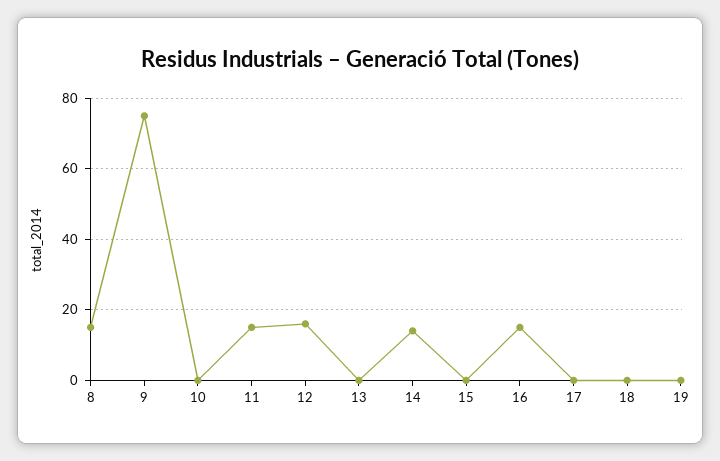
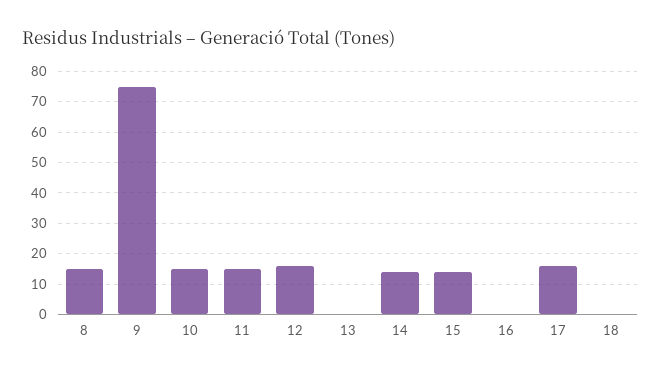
  {
    "8": 15,
    "9": 75,
-   "10": 0,
+   "10": 15,
    "11": 15,
    "12": 15,
    "13": 0,
    "14": 15,
-   "15": 0,
+   "15": 15,
-   "16": 15,
+   "16": 0,
-   "17": 0,
+   "17": 15,
-   "18": 0,
+   "18": 0
-   "19": 0
  }

